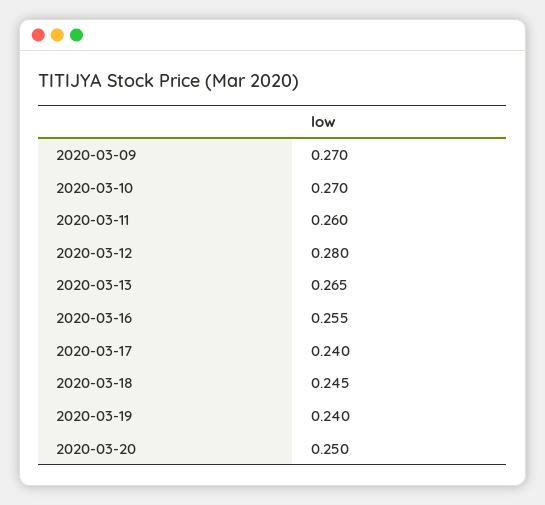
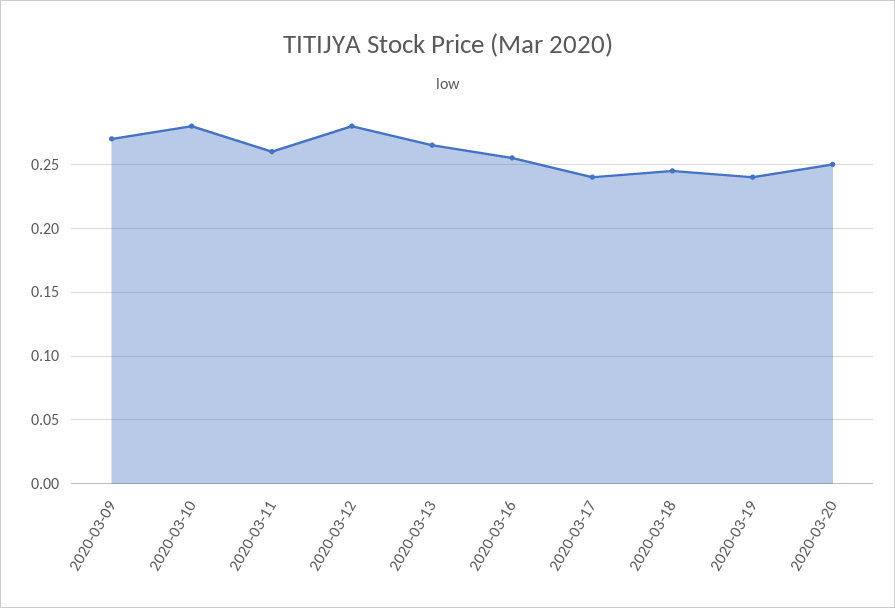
  {
    "2020-03-09": 0.27,
-   "2020-03-10": 0.27,
+   "2020-03-10": 0.28,
    "2020-03-11": 0.26,
    "2020-03-12": 0.28,
    "2020-03-13": 0.265,
    "2020-03-16": 0.255,
    "2020-03-17": 0.24,
    "2020-03-18": 0.245,
    "2020-03-19": 0.24,
    "2020-03-20": 0.25
  }

